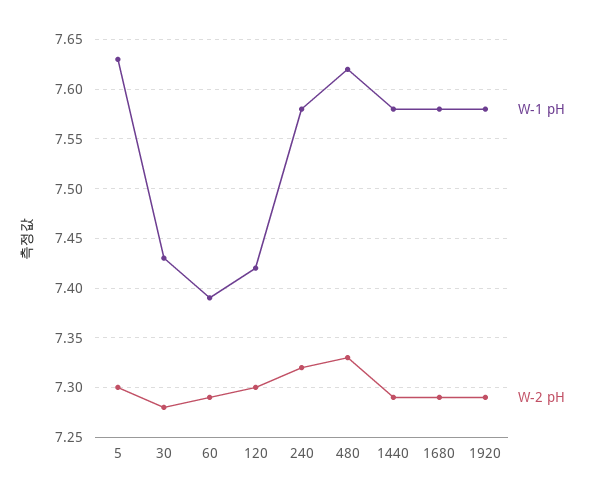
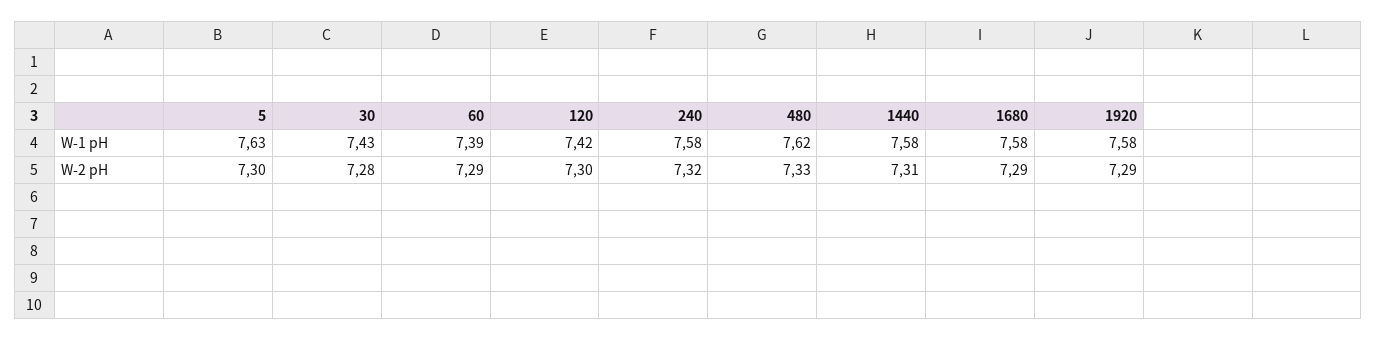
  {
    "W-1 pH": {
      "5": 7.63,
      "30": 7.43,
      "60": 7.39,
      "120": 7.42,
      "240": 7.58,
      "480": 7.62,
      "1440": 7.58,
      "1680": 7.58,
      "1920": 7.58
    },
    "W-2 pH": {
      "5": 7.3,
      "30": 7.28,
      "60": 7.29,
      "120": 7.3,
      "240": 7.32,
      "480": 7.33,
-     "1440": 7.29,
+     "1440": 7.31,
      "1680": 7.29,
      "1920": 7.29
    }
  }

